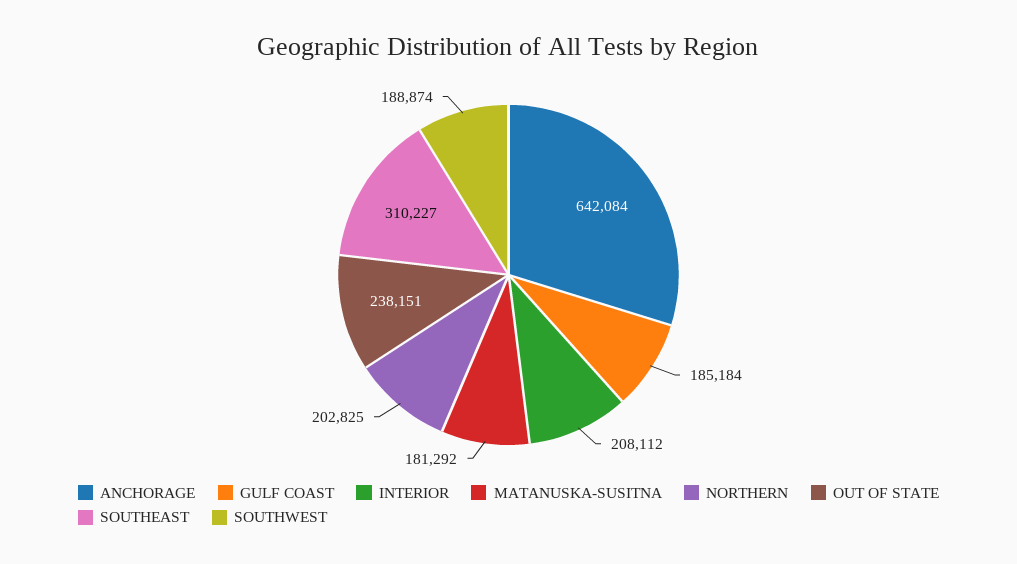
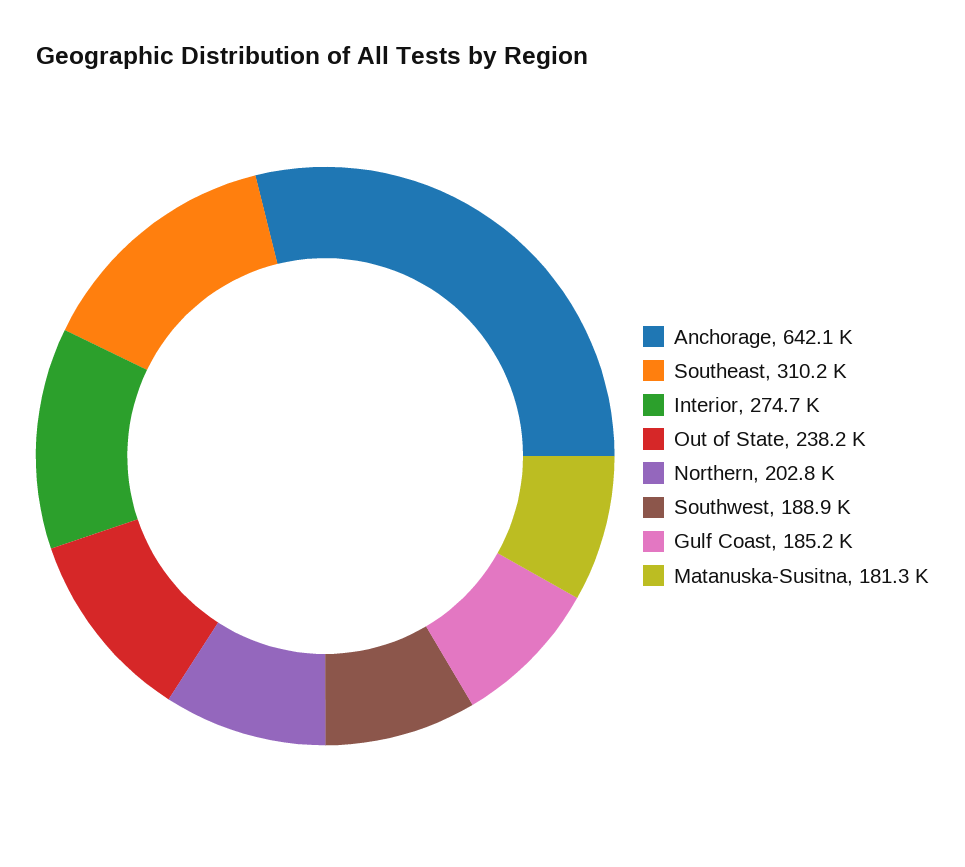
  {
    "ANCHORAGE": 642084,
    "GULF COAST": 185184,
-   "INTERIOR": 208112,
+   "INTERIOR": 274700,
    "MATANUSKA-SUSITNA": 181292,
    "NORTHERN": 202825,
    "OUT OF STATE": 238151,
    "SOUTHEAST": 310227,
    "SOUTHWEST": 188874
  }

